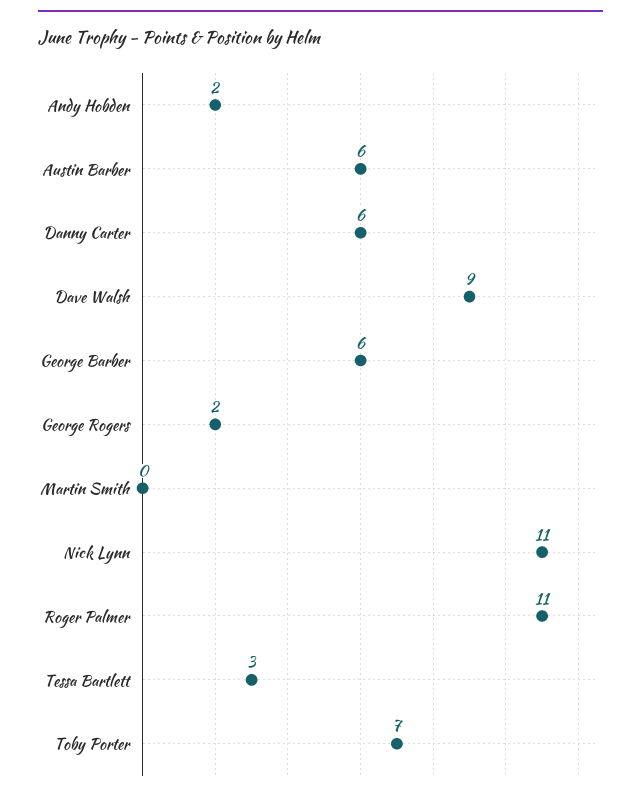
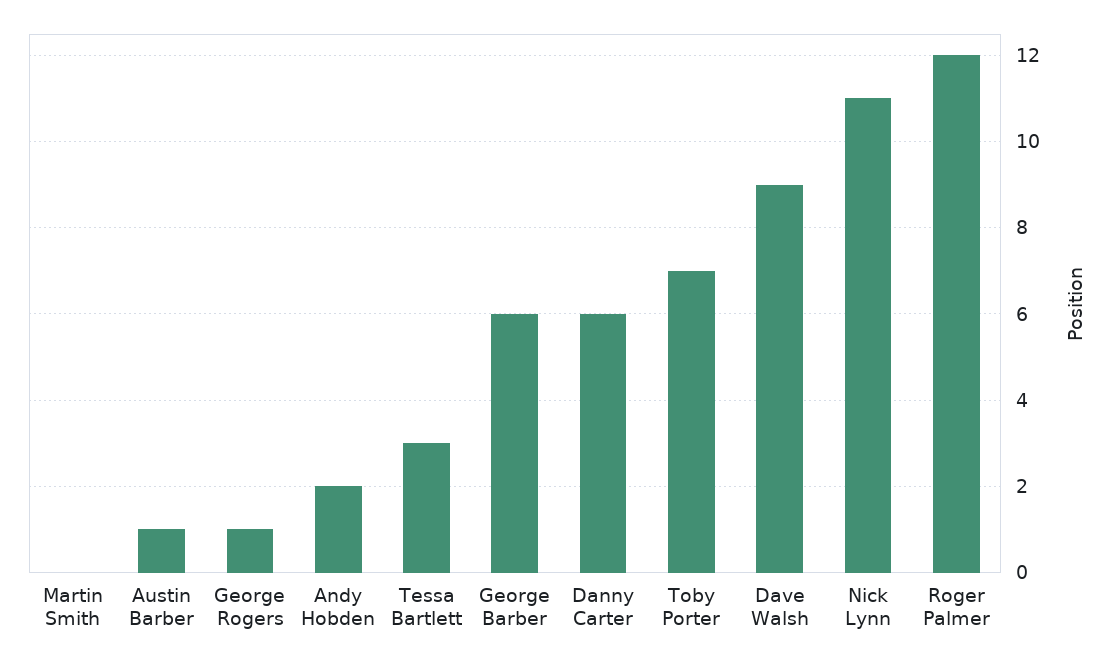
  {
    "Andy Hobden": 2,
-   "Austin Barber": 6,
+   "Austin Barber": 1,
    "Danny Carter": 6,
    "Dave Walsh": 9,
    "George Barber": 6,
-   "George Rogers": 2,
+   "George Rogers": 1,
    "Martin Smith": 0,
    "Nick Lynn": 11,
-   "Roger Palmer": 11,
+   "Roger Palmer": 12,
    "Tessa Bartlett": 3,
    "Toby Porter": 7
  }

